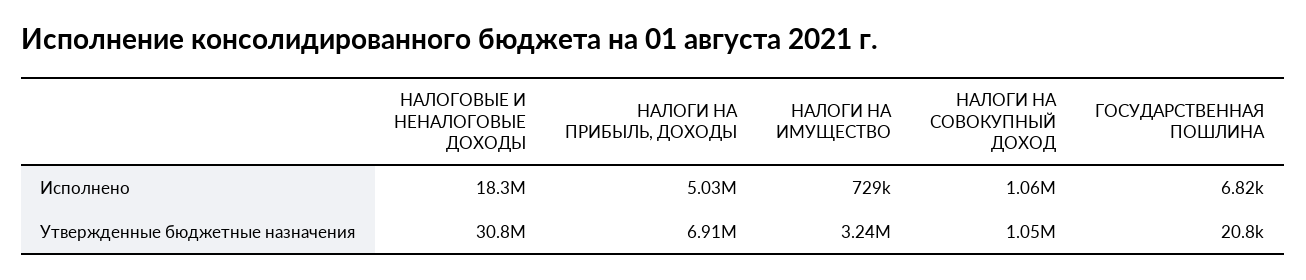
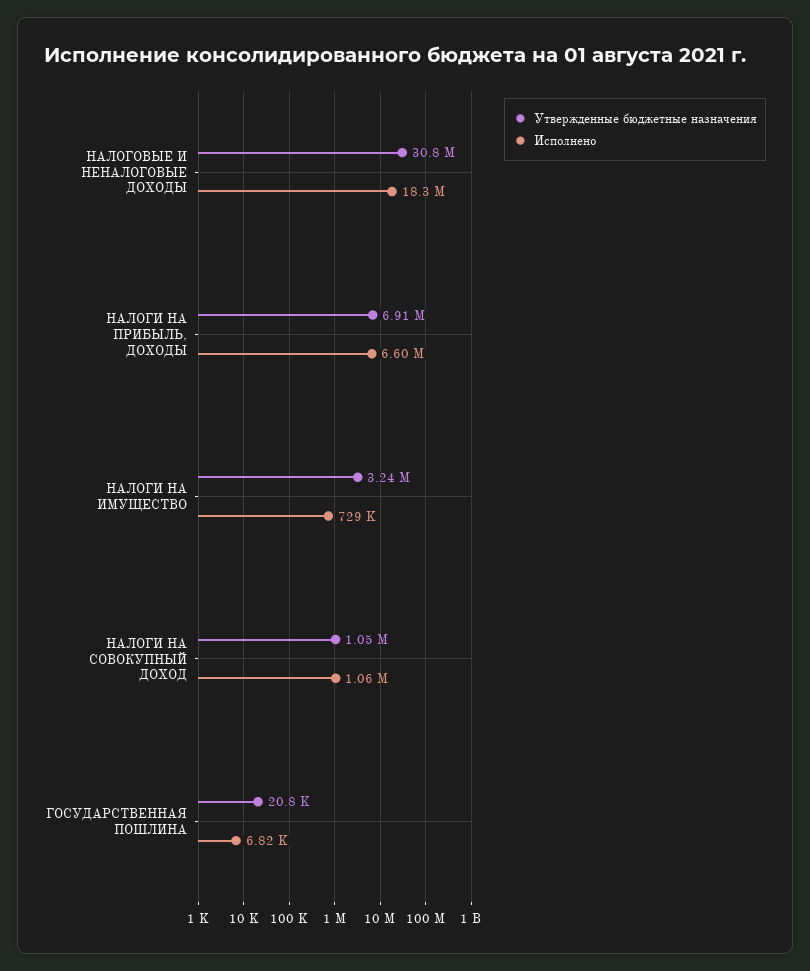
  {
    "Исполнено": {
      "НАЛОГОВЫЕ И НЕНАЛОГОВЫЕ ДОХОДЫ": 18300000,
-     "НАЛОГИ НА ПРИБЫЛЬ, ДОХОДЫ": 5030000,
+     "НАЛОГИ НА ПРИБЫЛЬ, ДОХОДЫ": 6600000,
      "НАЛОГИ НА ИМУЩЕСТВО": 729000,
      "НАЛОГИ НА СОВОКУПНЫЙ ДОХОД": 1060000,
      "ГОСУДАРСТВЕННАЯ ПОШЛИНА": 6820
    },
    "Утвержденные бюджетные назначения": {
      "НАЛОГОВЫЕ И НЕНАЛОГОВЫЕ ДОХОДЫ": 30800000,
      "НАЛОГИ НА ПРИБЫЛЬ, ДОХОДЫ": 6910000,
      "НАЛОГИ НА ИМУЩЕСТВО": 3240000,
      "НАЛОГИ НА СОВОКУПНЫЙ ДОХОД": 1050000,
      "ГОСУДАРСТВЕННАЯ ПОШЛИНА": 20800
    }
  }

